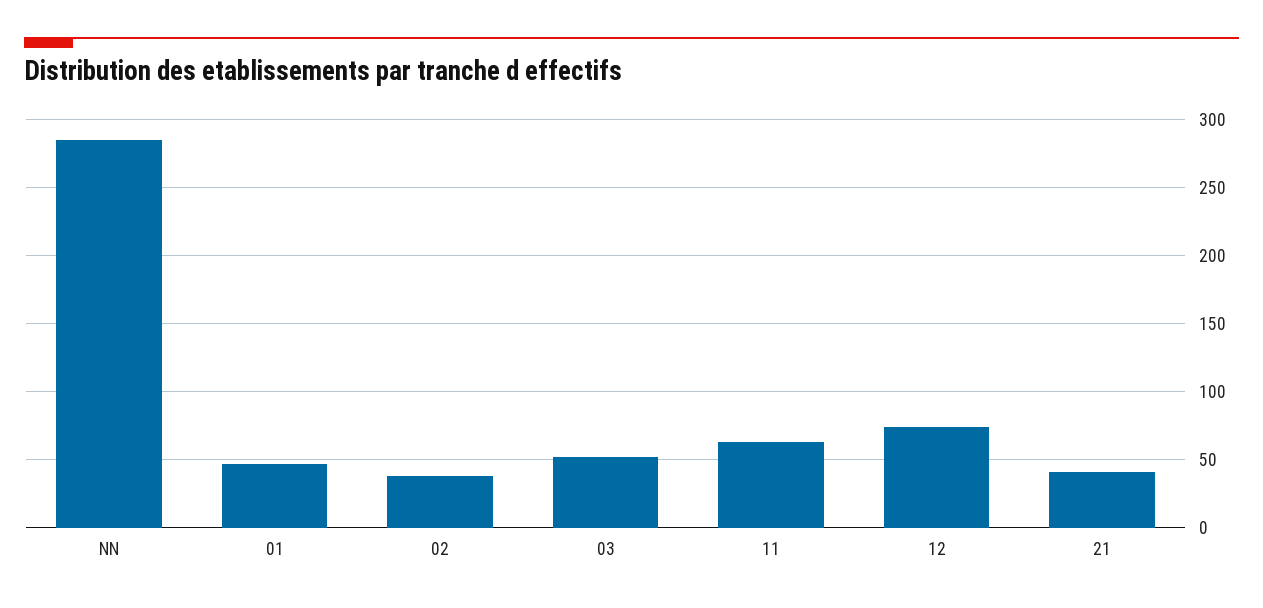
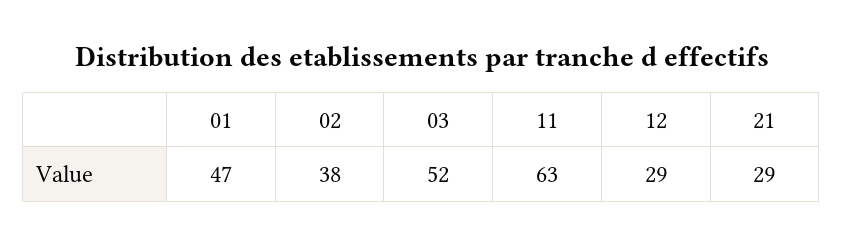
  {
-   "NN": 285,
    "01": 47,
    "02": 38,
    "03": 52,
    "11": 63,
-   "12": 75,
+   "12": 29,
-   "21": 40
+   "21": 29
  }

